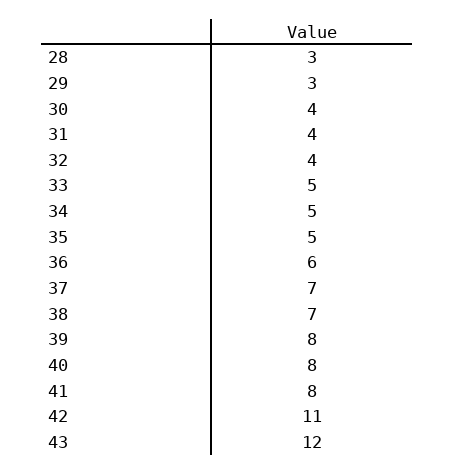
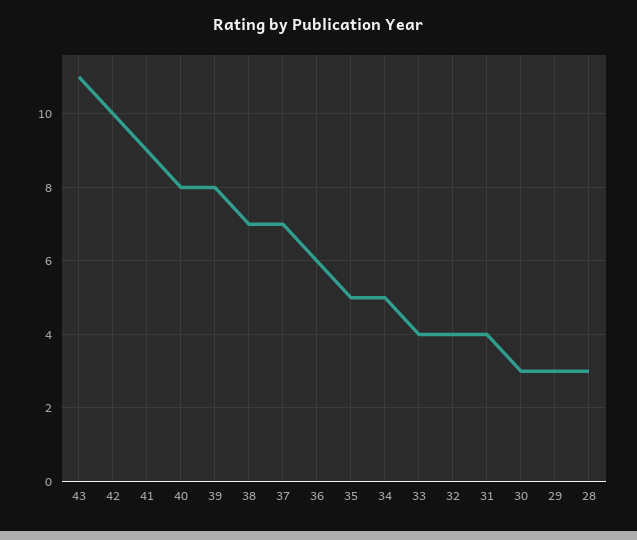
  {
    "28": 3,
    "29": 3,
-   "30": 4,
+   "30": 3,
    "31": 4,
    "32": 4,
-   "33": 5,
+   "33": 4,
    "34": 5,
    "35": 5,
    "36": 6,
    "37": 7,
    "38": 7,
    "39": 8,
    "40": 8,
-   "41": 8,
+   "41": 9,
-   "42": 11,
+   "42": 10,
-   "43": 12
+   "43": 11
  }

